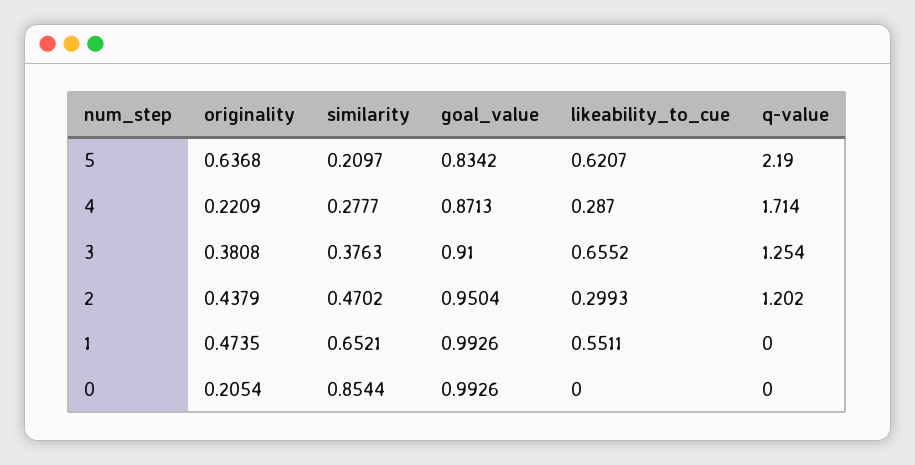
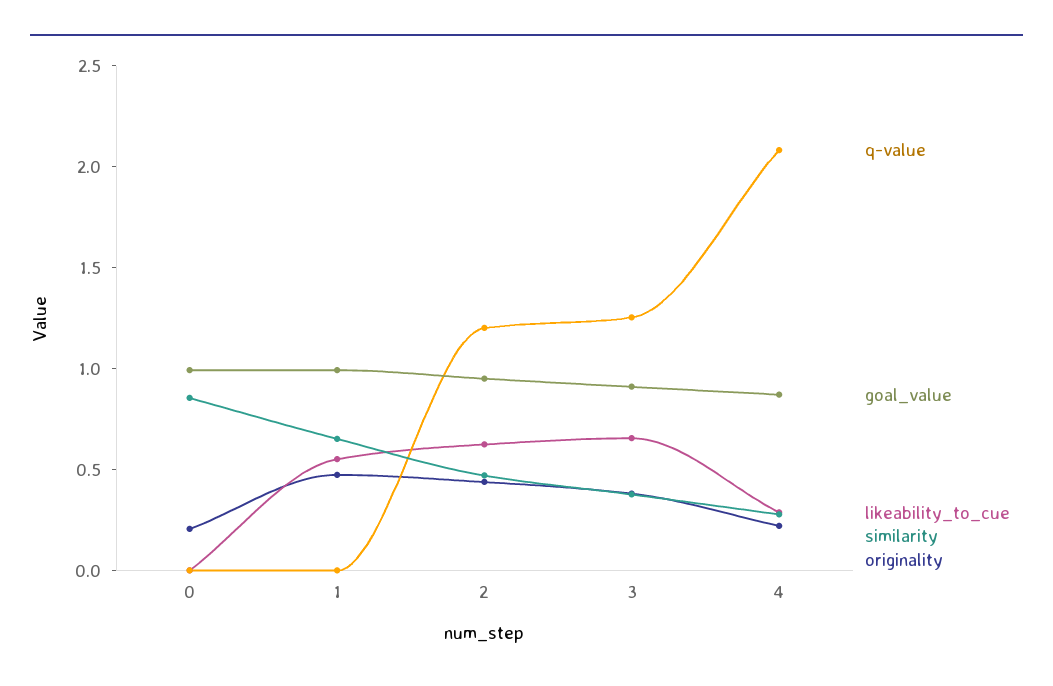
  {
    "originality": {
-     "5": 0.6368,
      "4": 0.2209,
      "3": 0.3808,
      "2": 0.4379,
      "1": 0.4735,
      "0": 0.2054
    },
    "similarity": {
-     "5": 0.2097,
      "4": 0.2777,
      "3": 0.3763,
      "2": 0.4702,
      "1": 0.6521,
      "0": 0.8544
    },
    "goal_value": {
-     "5": 0.8342,
      "4": 0.8713,
      "3": 0.91,
      "2": 0.9504,
      "1": 0.9926,
      "0": 0.9926
    },
    "likeability_to_cue": {
-     "5": 0.6207,
      "4": 0.287,
      "3": 0.6552,
-     "2": 0.2993,
+     "2": 0.6,
      "1": 0.5511,
      "0": 0
    },
    "q-value": {
-     "5": 2.19,
-     "4": 1.714,
+     "4": 2.1,
      "3": 1.254,
      "2": 1.202,
      "1": 0,
      "0": 0
    }
  }

